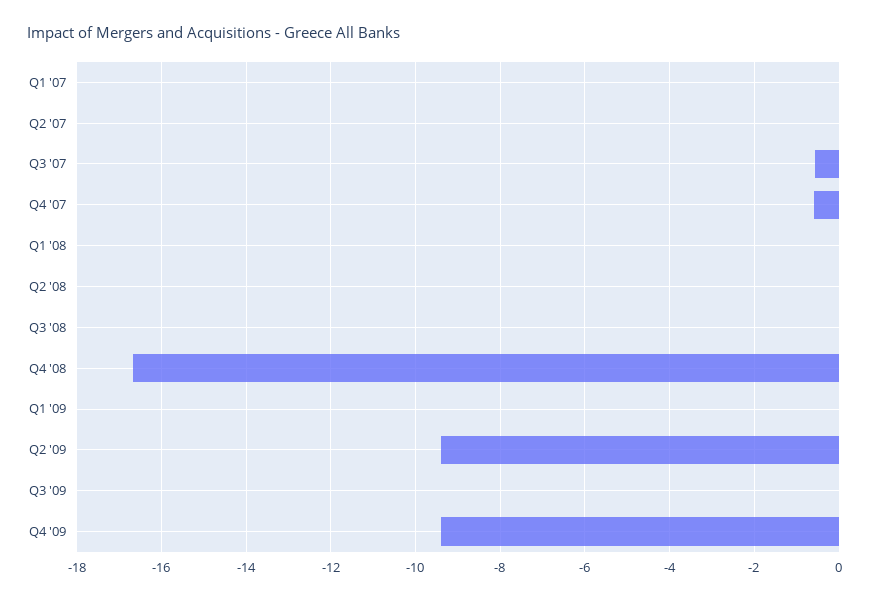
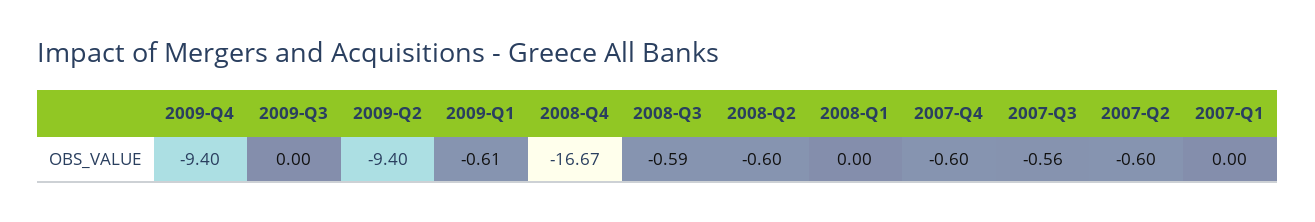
  {
    "Q1 '07": 0,
-   "Q2 '07": 0,
+   "Q2 '07": -0.6,
    "Q3 '07": -0.56,
    "Q4 '07": -0.6,
    "Q1 '08": 0,
-   "Q2 '08": 0,
+   "Q2 '08": -0.6,
-   "Q3 '08": 0,
+   "Q3 '08": -0.59,
    "Q4 '08": -16.67,
-   "Q1 '09": 0,
+   "Q1 '09": -0.61,
    "Q2 '09": -9.4,
    "Q3 '09": 0,
    "Q4 '09": -9.4
  }

